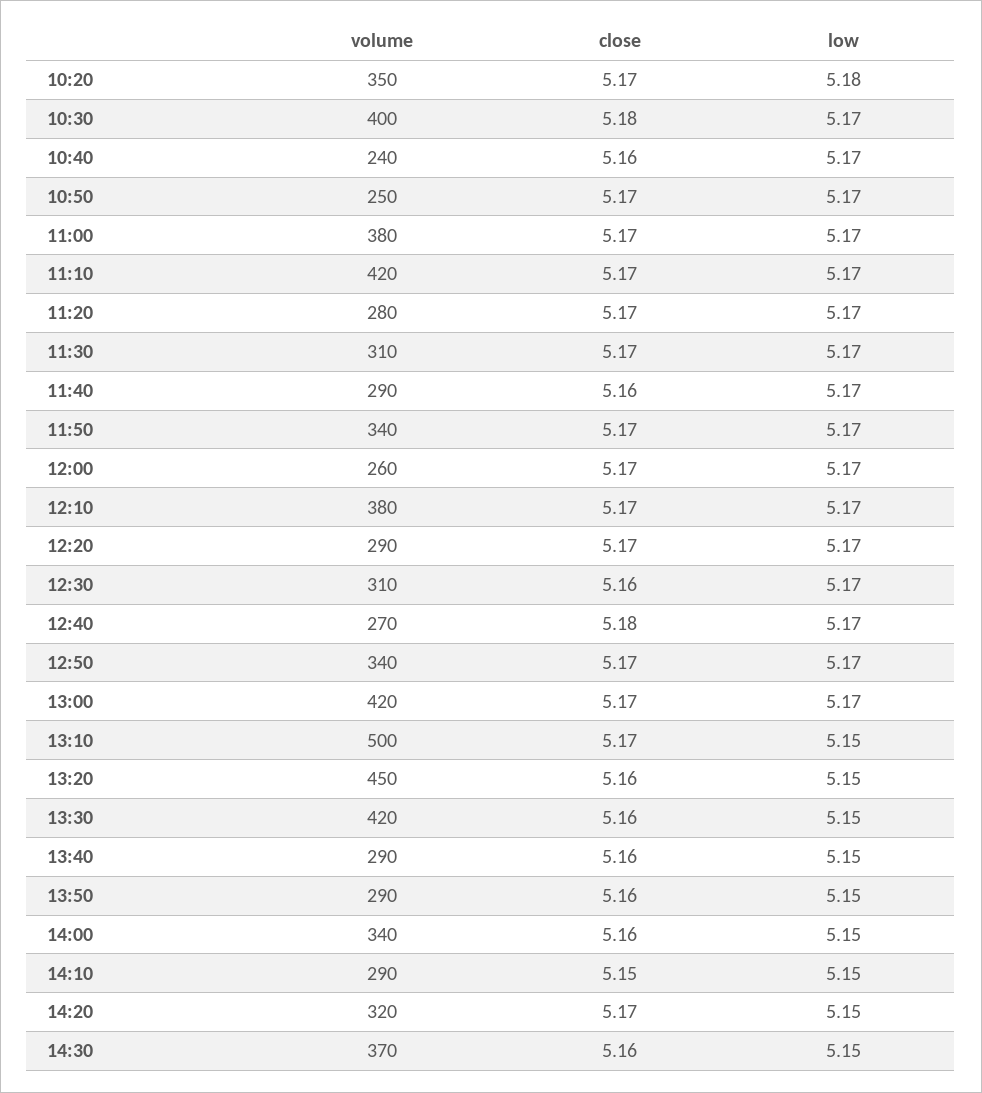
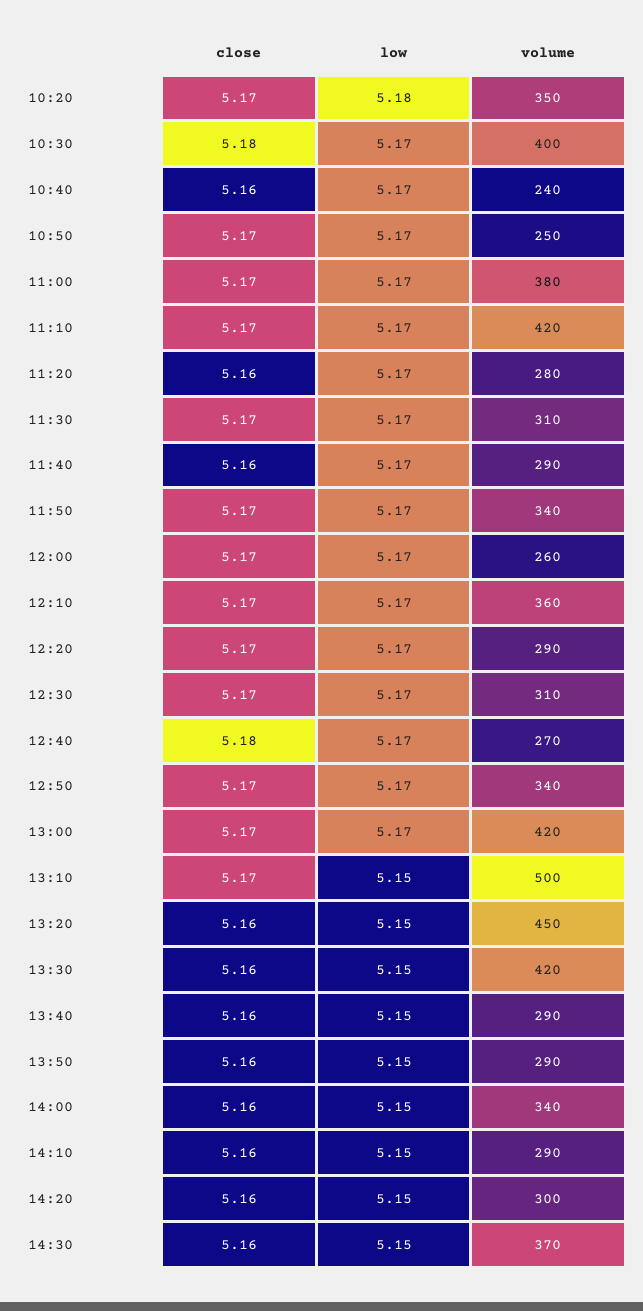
  {
    "volume": {
      "10:20": 350,
      "10:30": 400,
      "10:40": 240,
      "10:50": 250,
      "11:00": 380,
      "11:10": 420,
      "11:20": 280,
      "11:30": 310,
      "11:40": 290,
      "11:50": 340,
      "12:00": 260,
-     "12:10": 380,
+     "12:10": 360,
      "12:20": 290,
      "12:30": 310,
      "12:40": 270,
      "12:50": 340,
      "13:00": 420,
      "13:10": 500,
      "13:20": 450,
      "13:30": 420,
      "13:40": 290,
      "13:50": 290,
      "14:00": 340,
      "14:10": 290,
-     "14:20": 320,
+     "14:20": 300,
      "14:30": 370
    },
    "close": {
      "10:20": 5.17,
      "10:30": 5.18,
      "10:40": 5.16,
      "10:50": 5.17,
      "11:00": 5.17,
      "11:10": 5.17,
-     "11:20": 5.17,
+     "11:20": 5.16,
      "11:30": 5.17,
      "11:40": 5.16,
      "11:50": 5.17,
      "12:00": 5.17,
      "12:10": 5.17,
      "12:20": 5.17,
-     "12:30": 5.16,
+     "12:30": 5.17,
      "12:40": 5.18,
      "12:50": 5.17,
      "13:00": 5.17,
      "13:10": 5.17,
      "13:20": 5.16,
      "13:30": 5.16,
      "13:40": 5.16,
      "13:50": 5.16,
      "14:00": 5.16,
-     "14:10": 5.15,
+     "14:10": 5.16,
-     "14:20": 5.17,
+     "14:20": 5.16,
      "14:30": 5.16
    },
    "low": {
      "10:20": 5.18,
      "10:30": 5.17,
      "10:40": 5.17,
      "10:50": 5.17,
      "11:00": 5.17,
      "11:10": 5.17,
      "11:20": 5.17,
      "11:30": 5.17,
      "11:40": 5.17,
      "11:50": 5.17,
      "12:00": 5.17,
      "12:10": 5.17,
      "12:20": 5.17,
      "12:30": 5.17,
      "12:40": 5.17,
      "12:50": 5.17,
      "13:00": 5.17,
      "13:10": 5.15,
      "13:20": 5.15,
      "13:30": 5.15,
      "13:40": 5.15,
      "13:50": 5.15,
      "14:00": 5.15,
      "14:10": 5.15,
      "14:20": 5.15,
      "14:30": 5.15
    }
  }

